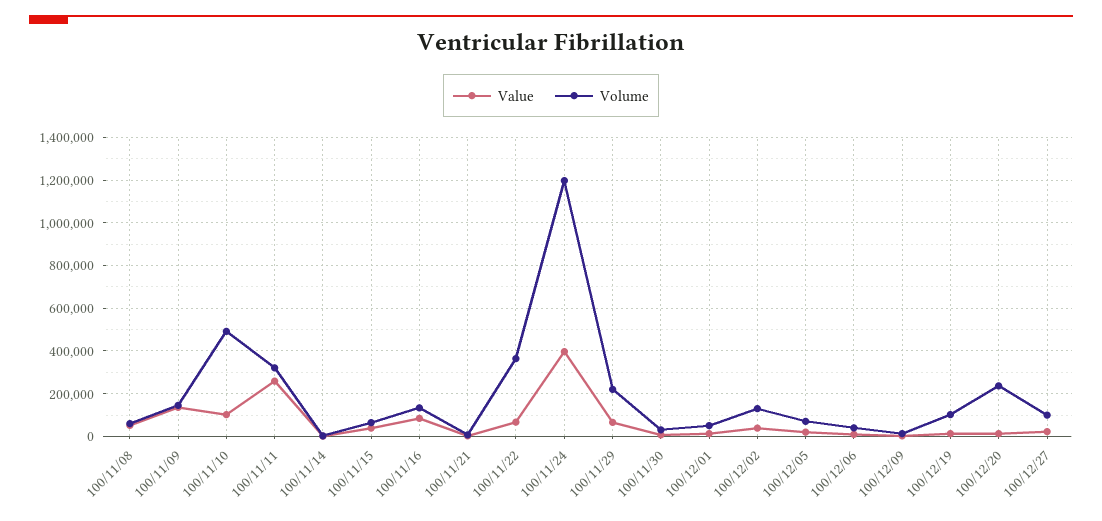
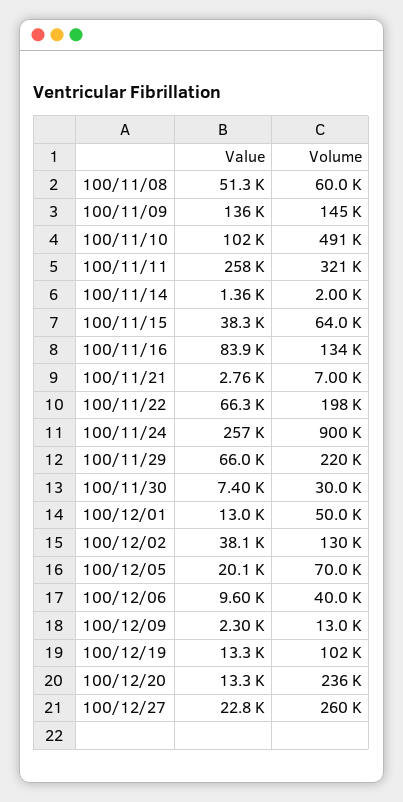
  {
    "Value": {
      "100/11/08": 51300,
      "100/11/09": 136000,
      "100/11/10": 102000,
      "100/11/11": 258000,
      "100/11/14": 1360,
      "100/11/15": 38300,
      "100/11/16": 83900,
      "100/11/21": 2760,
      "100/11/22": 66300,
-     "100/11/24": 400000,
+     "100/11/24": 257000,
      "100/11/29": 66000,
      "100/11/30": 7400,
      "100/12/01": 13000,
      "100/12/02": 38100,
      "100/12/05": 20100,
      "100/12/06": 9600,
      "100/12/09": 2300,
      "100/12/19": 13300,
      "100/12/20": 13300,
      "100/12/27": 22800
    },
    "Volume": {
      "100/11/08": 60000,
      "100/11/09": 145000,
      "100/11/10": 491000,
      "100/11/11": 321000,
      "100/11/14": 2000,
      "100/11/15": 64000,
      "100/11/16": 134000,
      "100/11/21": 7000,
-     "100/11/22": 350000,
+     "100/11/22": 198000,
-     "100/11/24": 1200000,
+     "100/11/24": 900000,
      "100/11/29": 220000,
      "100/11/30": 30000,
      "100/12/01": 50000,
      "100/12/02": 130000,
      "100/12/05": 70000,
      "100/12/06": 40000,
      "100/12/09": 13000,
      "100/12/19": 102000,
      "100/12/20": 236000,
-     "100/12/27": 100000
+     "100/12/27": 260000
    }
  }

